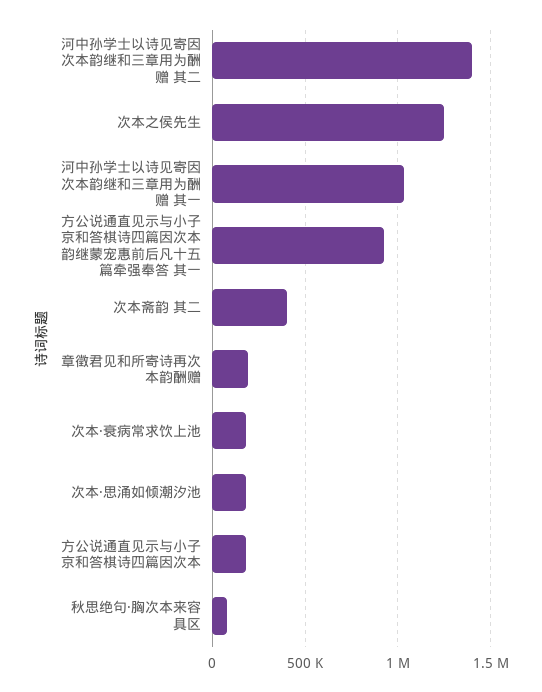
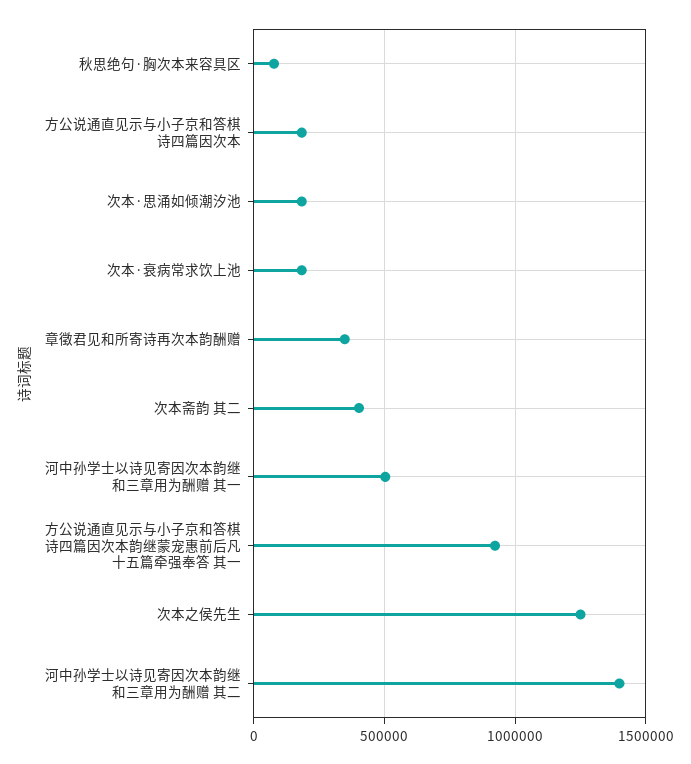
  {
    "河中孙学士以诗见寄因次本韵继和三章用为酬赠 其二": 1400000,
    "次本之侯先生": 1250000,
-   "河中孙学士以诗见寄因次本韵继和三章用为酬赠 其一": 1050000,
+   "河中孙学士以诗见寄因次本韵继和三章用为酬赠 其一": 500000,
    "方公说通直见示与小子京和答棋诗四篇因次本韵继蒙宠惠前后凡十五篇牵强奉答 其一": 900000,
    "次本斋韵 其二": 400000,
-   "章徵君见和所寄诗再次本韵酬赠": 200000,
+   "章徵君见和所寄诗再次本韵酬赠": 350000,
    "次本·衰病常求饮上池": 200000,
    "次本·思涌如倾潮汐池": 200000,
    "方公说通直见示与小子京和答棋诗四篇因次本": 200000,
    "秋思绝句·胸次本来容具区": 100000
  }

